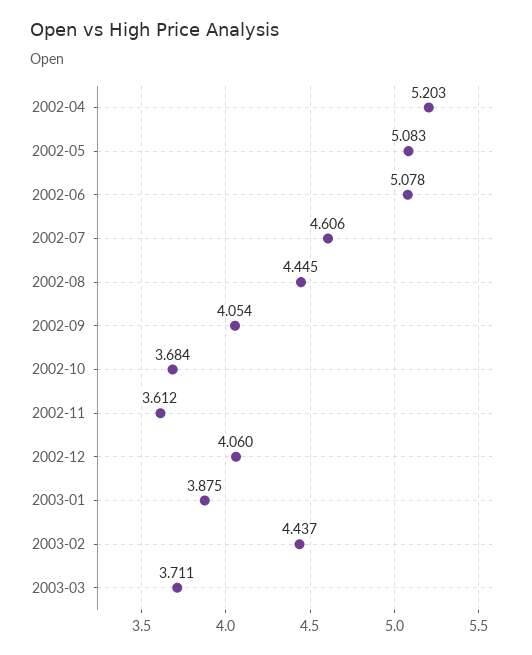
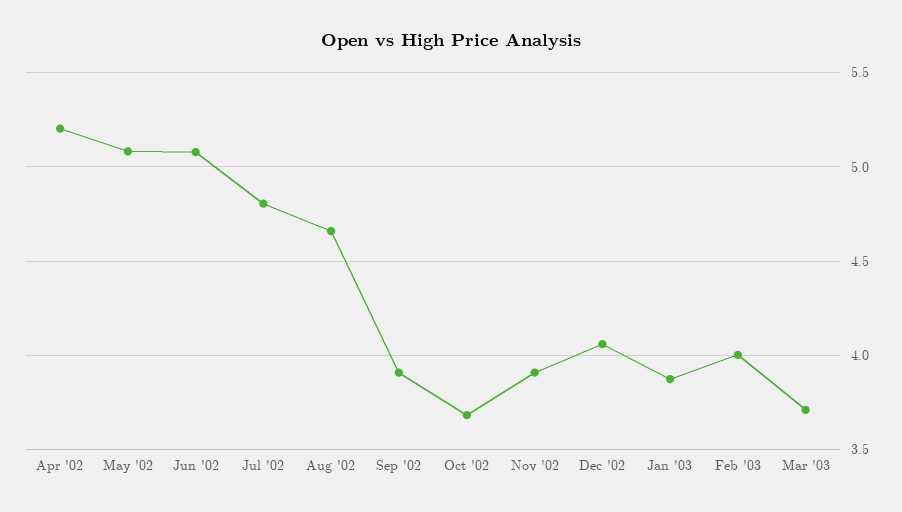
  {
    "2002-04": 5.203,
    "2002-05": 5.083,
    "2002-06": 5.078,
-   "2002-07": 4.606,
+   "2002-07": 4.8,
-   "2002-08": 4.445,
+   "2002-08": 4.65,
-   "2002-09": 4.054,
+   "2002-09": 3.9,
    "2002-10": 3.684,
-   "2002-11": 3.612,
+   "2002-11": 3.9,
    "2002-12": 4.06,
    "2003-01": 3.875,
-   "2003-02": 4.437,
+   "2003-02": 4,
    "2003-03": 3.711
  }

